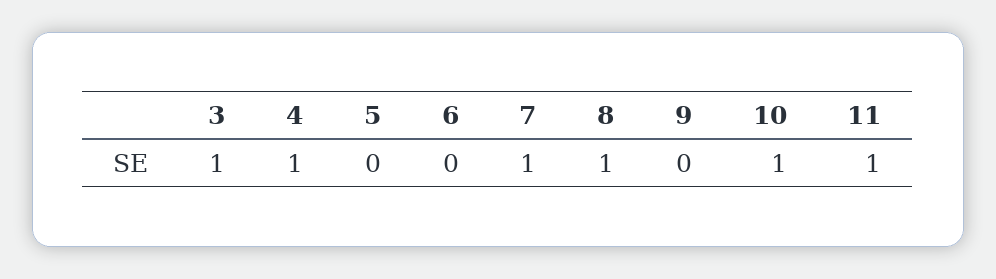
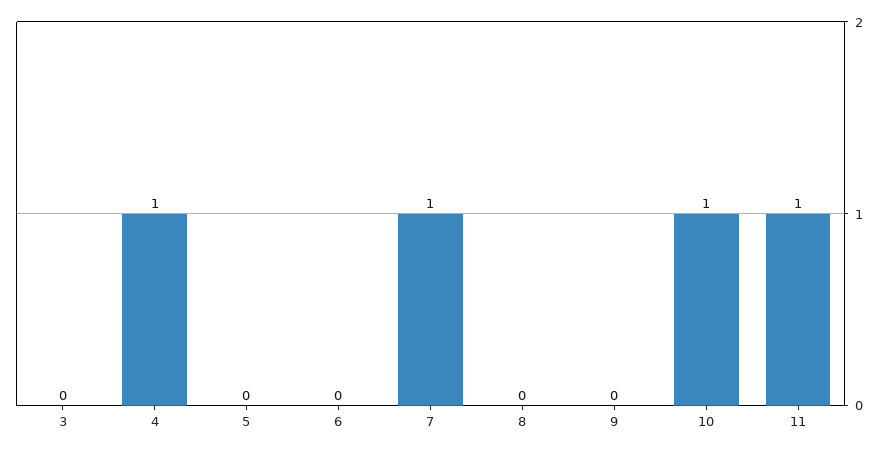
  {
-   "3": 1,
+   "3": 0,
    "4": 1,
    "5": 0,
    "6": 0,
    "7": 1,
-   "8": 1,
+   "8": 0,
    "9": 0,
    "10": 1,
    "11": 1
  }

